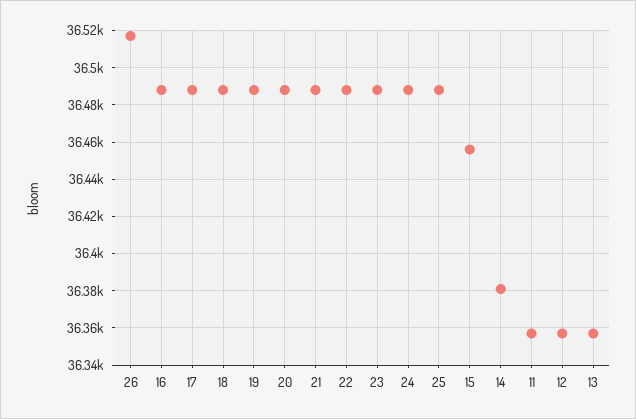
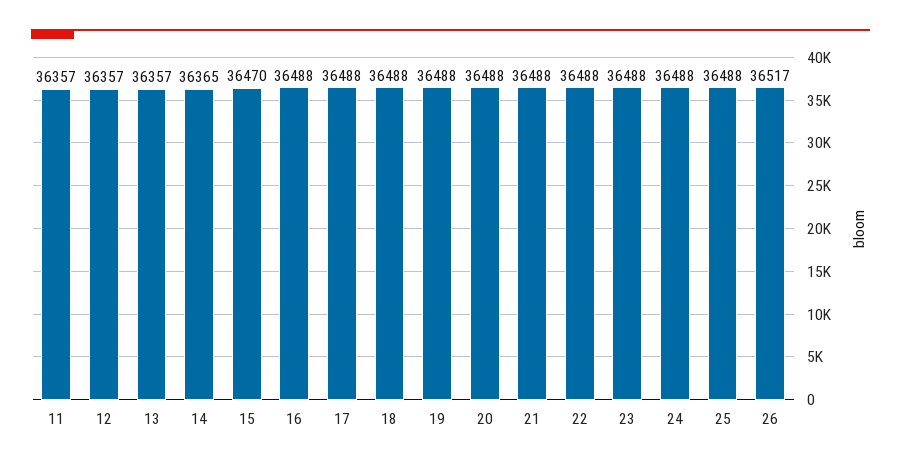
  {
    "26": 36517,
    "16": 36488,
    "17": 36488,
    "18": 36488,
    "19": 36488,
    "20": 36488,
    "21": 36488,
    "22": 36488,
    "23": 36488,
    "24": 36488,
    "25": 36488,
-   "15": 36455,
+   "15": 36470,
-   "14": 36380,
+   "14": 36365,
    "11": 36357,
    "12": 36357,
    "13": 36357
  }

